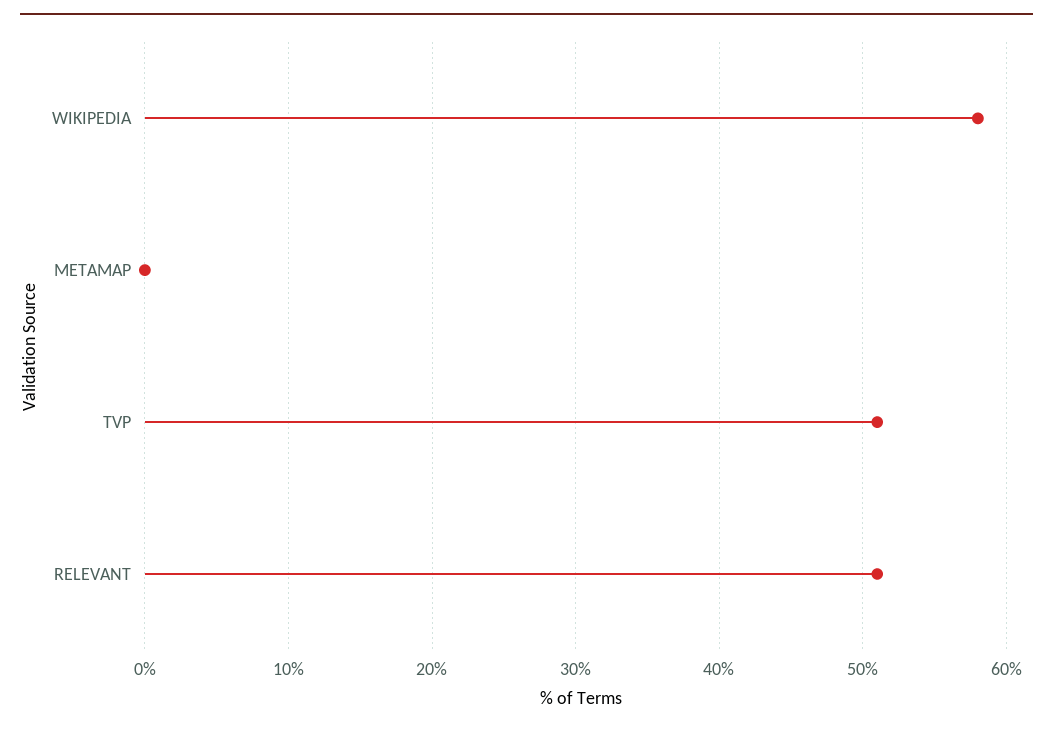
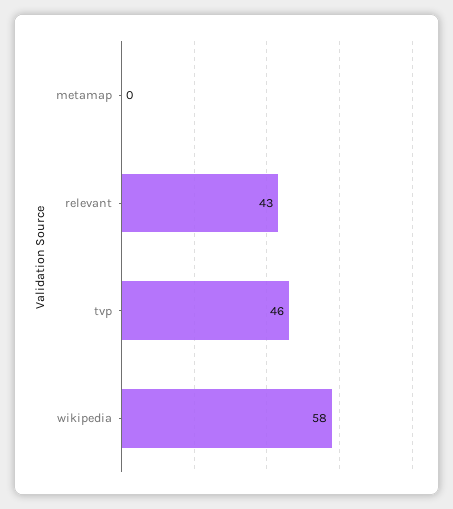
  {
    "WIKIPEDIA": 58,
    "METAMAP": 0,
-   "TVP": 51,
+   "TVP": 46,
-   "RELEVANT": 51
+   "RELEVANT": 43
  }

